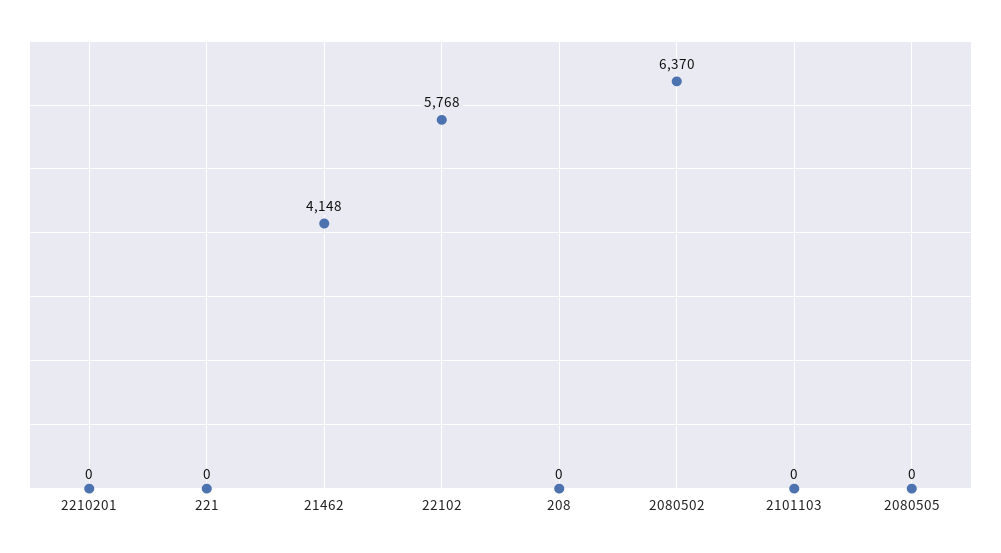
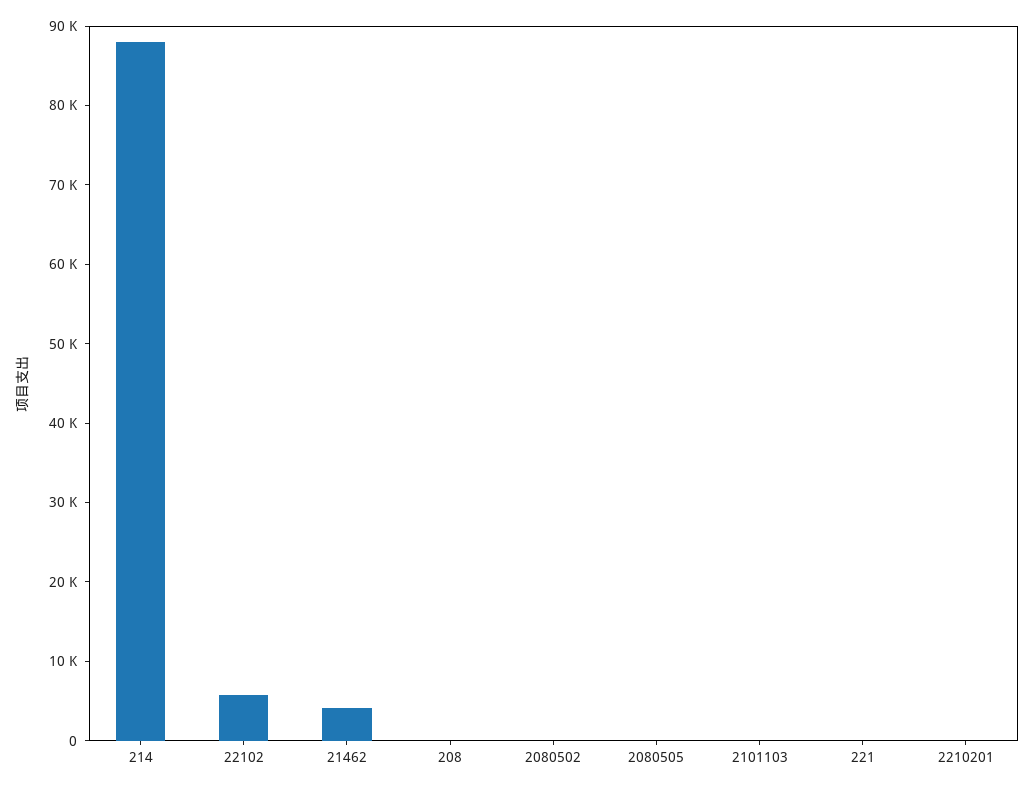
  {
    "2210201": 0,
    "221": 0,
    "21462": 4148,
    "22102": 5768,
    "208": 0,
-   "2080502": 6370,
+   "2080502": 0,
    "2101103": 0,
-   "2080505": 0
+   "2080505": 0,
+   "214": 88000
  }

